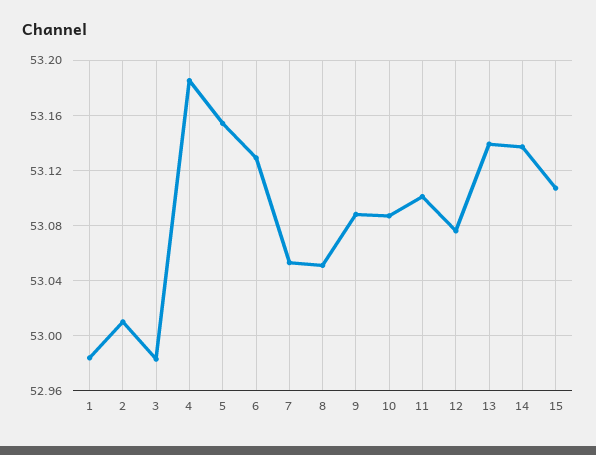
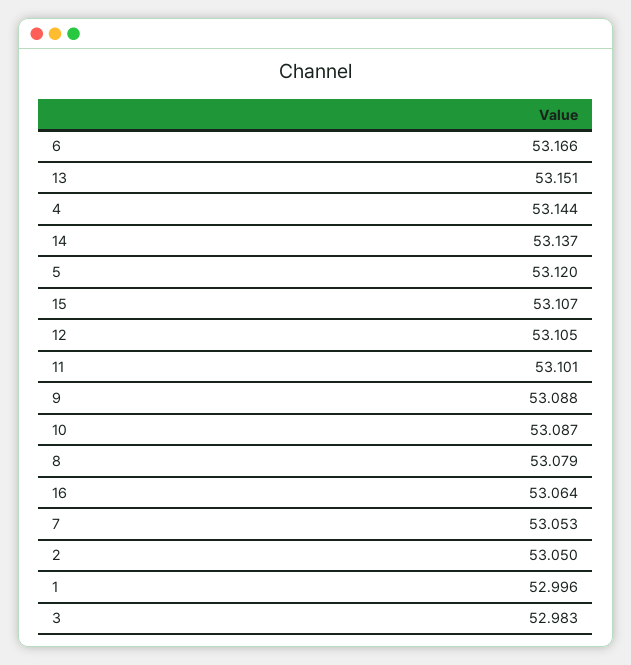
  {
-   "1": 52.985,
+   "1": 52.996,
-   "2": 53.01,
+   "2": 53.05,
    "3": 52.983,
-   "4": 53.185,
+   "4": 53.144,
-   "5": 53.155,
+   "5": 53.12,
-   "6": 53.13,
+   "6": 53.166,
    "7": 53.053,
-   "8": 53.05,
+   "8": 53.079,
    "9": 53.088,
    "10": 53.087,
    "11": 53.101,
-   "12": 53.075,
+   "12": 53.105,
-   "13": 53.14,
+   "13": 53.151,
    "14": 53.137,
-   "15": 53.107
+   "15": 53.107,
+   "16": 53.064
  }

